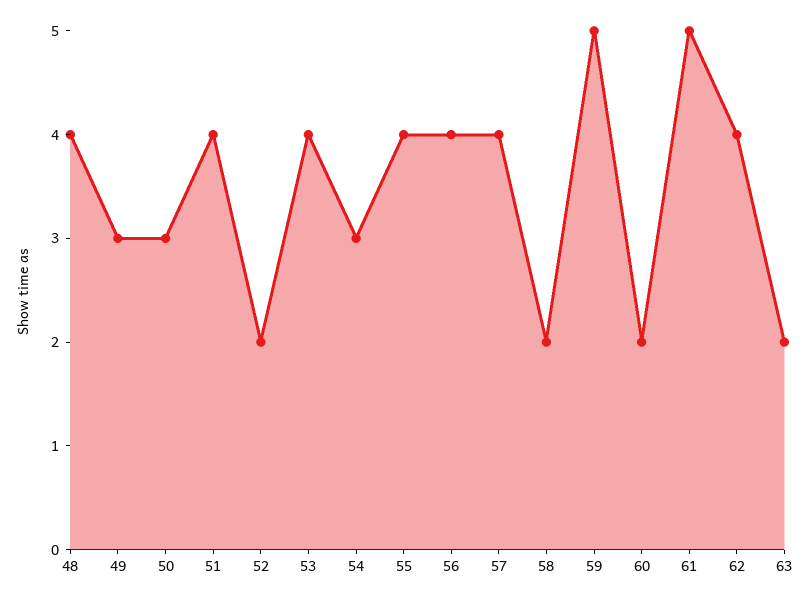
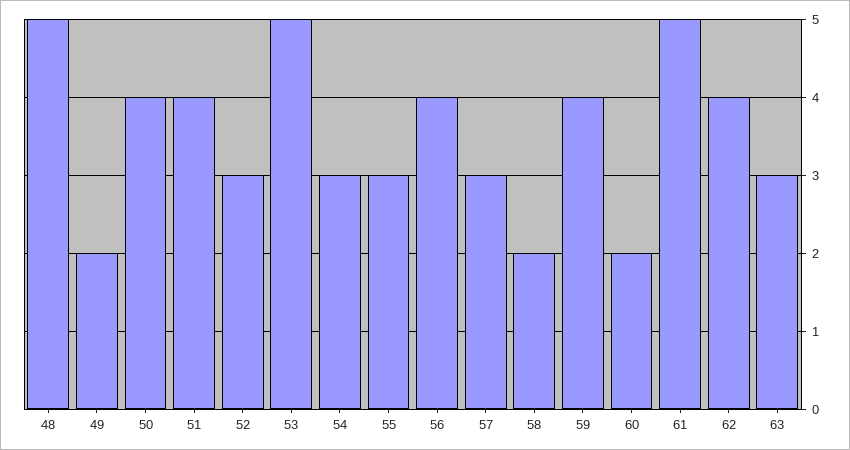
  {
-   "48": 4,
+   "48": 5,
-   "49": 3,
+   "49": 2,
-   "50": 3,
+   "50": 4,
    "51": 4,
-   "52": 2,
+   "52": 3,
-   "53": 4,
+   "53": 5,
    "54": 3,
-   "55": 4,
+   "55": 3,
    "56": 4,
-   "57": 4,
+   "57": 3,
    "58": 2,
-   "59": 5,
+   "59": 4,
    "60": 2,
    "61": 5,
    "62": 4,
-   "63": 2
+   "63": 3
  }

